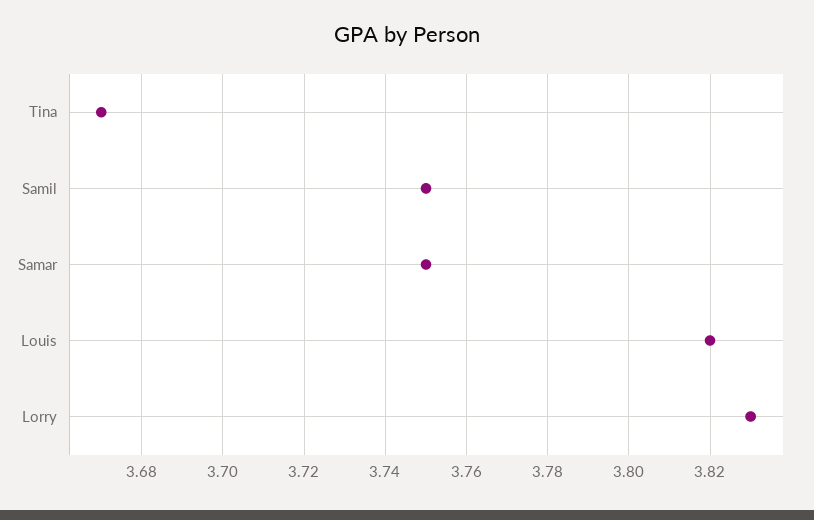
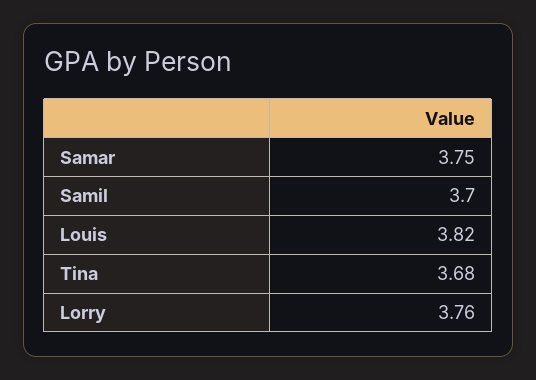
  {
-   "Tina": 3.67,
+   "Tina": 3.68,
-   "Samil": 3.75,
+   "Samil": 3.7,
    "Samar": 3.75,
    "Louis": 3.82,
-   "Lorry": 3.83
+   "Lorry": 3.76
  }

